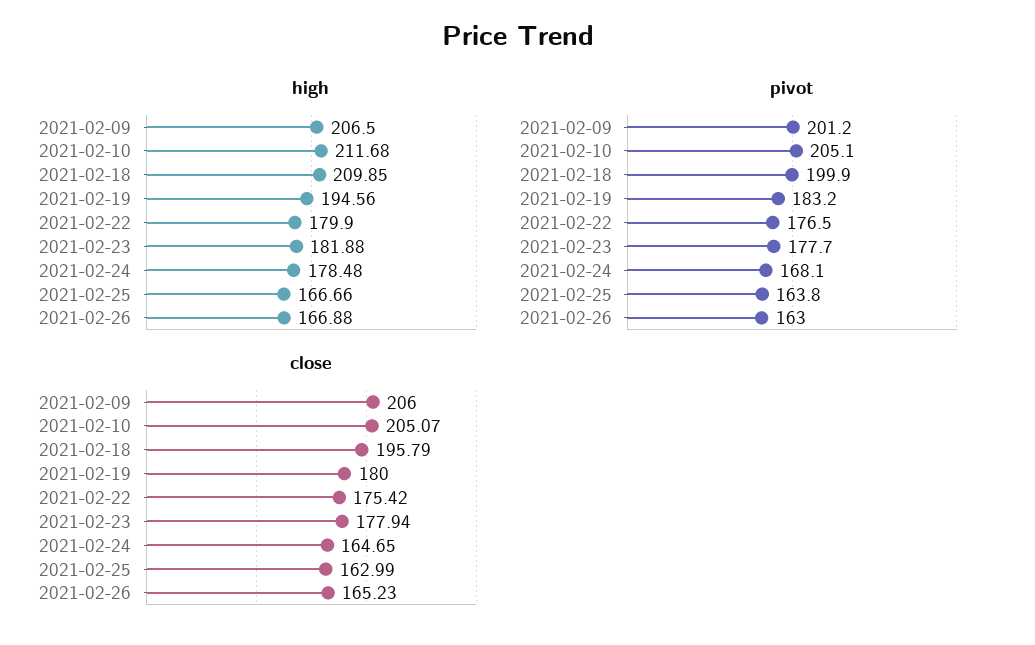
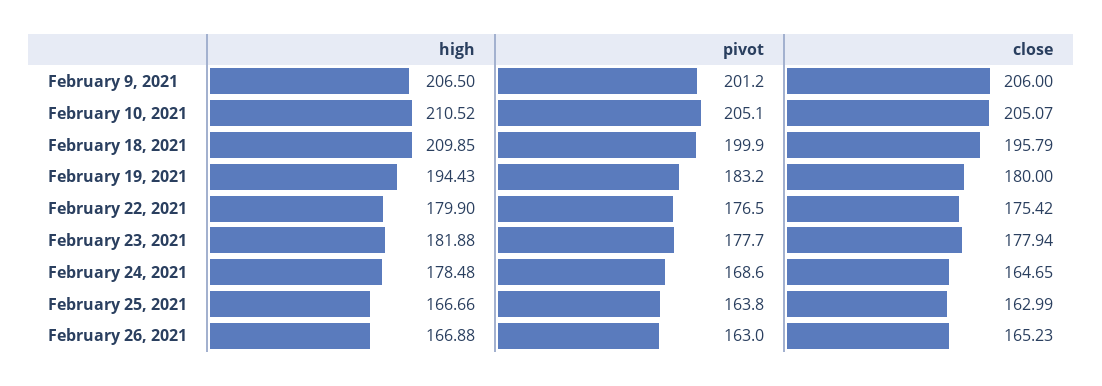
  {
    "high": {
      "2021-02-09": 206.5,
-     "2021-02-10": 211.68,
+     "2021-02-10": 210.52,
      "2021-02-18": 209.85,
-     "2021-02-19": 194.56,
+     "2021-02-19": 194.43,
      "2021-02-22": 179.9,
      "2021-02-23": 181.88,
      "2021-02-24": 178.48,
      "2021-02-25": 166.66,
      "2021-02-26": 166.88
    },
    "pivot": {
      "2021-02-09": 201.2,
      "2021-02-10": 205.1,
      "2021-02-18": 199.9,
      "2021-02-19": 183.2,
      "2021-02-22": 176.5,
      "2021-02-23": 177.7,
-     "2021-02-24": 168.1,
+     "2021-02-24": 168.6,
      "2021-02-25": 163.8,
      "2021-02-26": 163
    },
    "close": {
      "2021-02-09": 206,
      "2021-02-10": 205.07,
      "2021-02-18": 195.79,
      "2021-02-19": 180,
      "2021-02-22": 175.42,
      "2021-02-23": 177.94,
      "2021-02-24": 164.65,
      "2021-02-25": 162.99,
      "2021-02-26": 165.23
    }
  }

